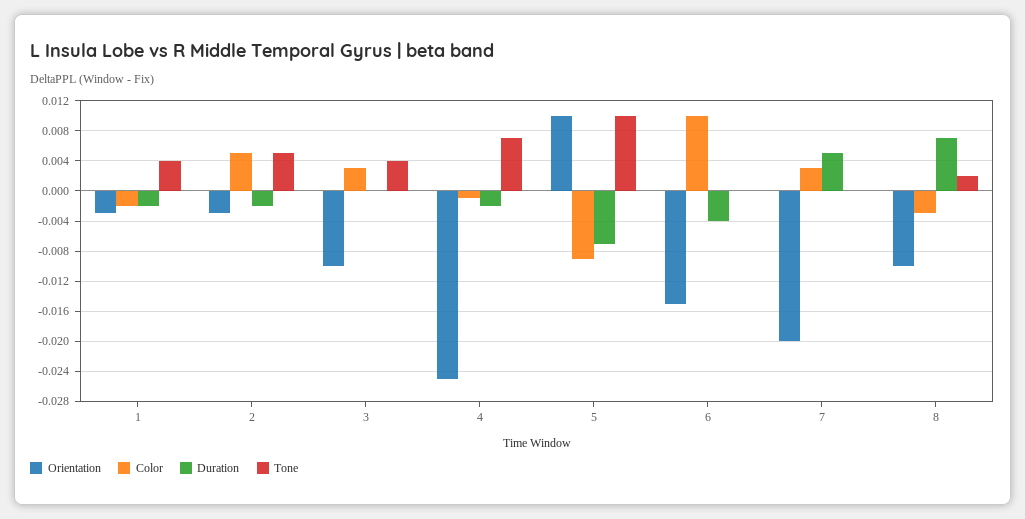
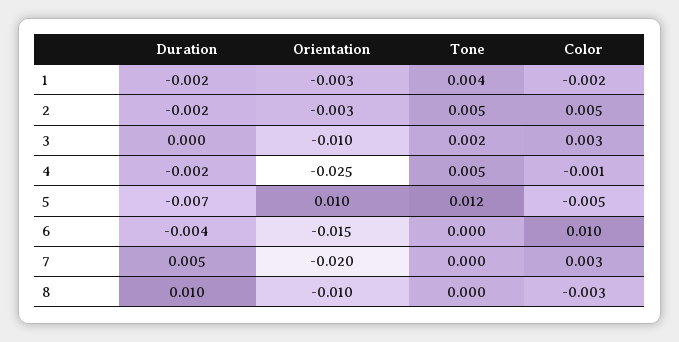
  {
    "Orientation": {
      "1": -0.003,
      "2": -0.003,
      "3": -0.01,
      "4": -0.025,
      "5": 0.01,
      "6": -0.015,
      "7": -0.02,
      "8": -0.01
    },
    "Color": {
      "1": -0.002,
      "2": 0.005,
      "3": 0.003,
      "4": -0.001,
-     "5": -0.009,
+     "5": -0.005,
      "6": 0.01,
      "7": 0.003,
      "8": -0.003
    },
    "Duration": {
      "1": -0.002,
      "2": -0.002,
      "3": 0,
      "4": -0.002,
      "5": -0.007,
      "6": -0.004,
      "7": 0.005,
-     "8": 0.007
+     "8": 0.01
    },
    "Tone": {
      "1": 0.004,
      "2": 0.005,
-     "3": 0.004,
+     "3": 0.002,
-     "4": 0.007,
+     "4": 0.005,
-     "5": 0.01,
+     "5": 0.012,
      "6": 0,
      "7": 0,
-     "8": 0.002
+     "8": 0
    }
  }

